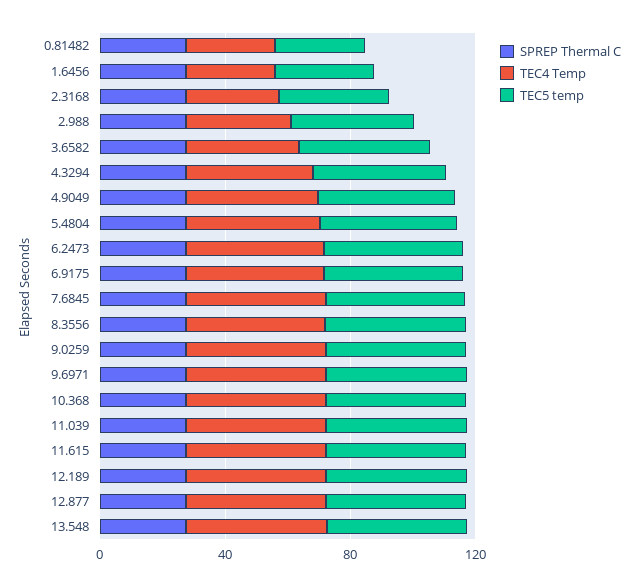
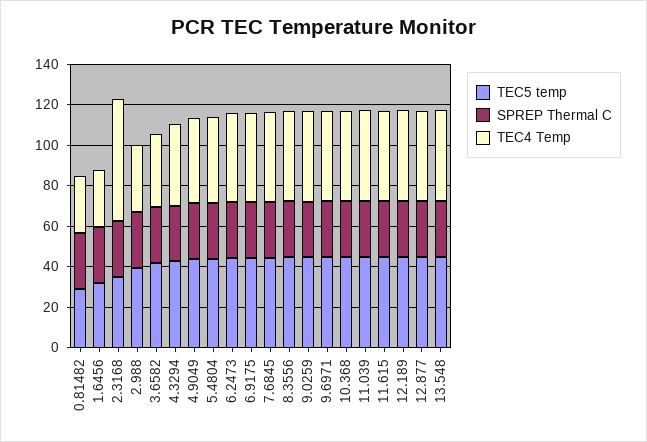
  {
    "SPREP Thermal C": {
      "0.81482": 30,
      "1.6456": 30,
      "2.3168": 30,
      "2.988": 30,
      "3.6582": 30,
      "4.3294": 30,
      "4.9049": 30,
      "5.4804": 30,
      "6.2473": 30,
      "6.9175": 30,
      "7.6845": 30,
      "8.3556": 30,
      "9.0259": 30,
      "9.6971": 30,
      "10.368": 30,
      "11.039": 30,
      "11.615": 30,
      "12.189": 30,
      "12.877": 30,
      "13.548": 30
    },
    "TEC4 Temp": {
      "0.81482": 30,
      "1.6456": 30,
-     "2.3168": 30,
+     "2.3168": 60,
      "2.988": 35,
      "3.6582": 35,
      "4.3294": 40,
      "4.9049": 40,
      "5.4804": 45,
      "6.2473": 45,
      "6.9175": 45,
      "7.6845": 45,
      "8.3556": 45,
      "9.0259": 45,
      "9.6971": 45,
      "10.368": 45,
      "11.039": 45,
      "11.615": 45,
      "12.189": 45,
      "12.877": 45,
      "13.548": 45
    },
    "TEC5 temp": {
      "0.81482": 30,
      "1.6456": 30,
      "2.3168": 35,
      "2.988": 40,
      "3.6582": 40,
      "4.3294": 45,
      "4.9049": 45,
      "5.4804": 45,
      "6.2473": 45,
      "6.9175": 45,
      "7.6845": 45,
      "8.3556": 45,
      "9.0259": 45,
      "9.6971": 45,
      "10.368": 45,
      "11.039": 45,
      "11.615": 45,
      "12.189": 45,
      "12.877": 45,
      "13.548": 45
    }
  }

